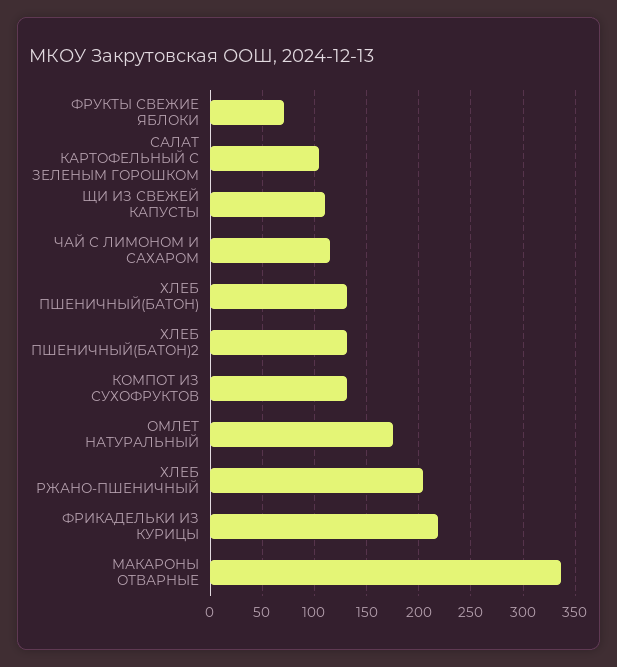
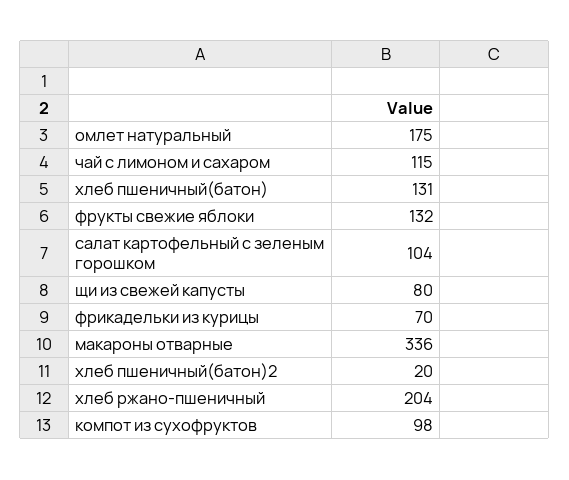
  {
-   "ФРУКТЫ СВЕЖИЕ ЯБЛОКИ": 70,
+   "ФРУКТЫ СВЕЖИЕ ЯБЛОКИ": 132,
    "САЛАТ КАРТОФЕЛЬНЫЙ С ЗЕЛЕНЫМ ГОРОШКОМ": 104,
-   "ЩИ ИЗ СВЕЖЕЙ КАПУСТЫ": 110,
+   "ЩИ ИЗ СВЕЖЕЙ КАПУСТЫ": 80,
    "ЧАЙ С ЛИМОНОМ И САХАРОМ": 115,
    "ХЛЕБ ПШЕНИЧНЫЙ(БАТОН)": 131,
-   "ХЛЕБ ПШЕНИЧНЫЙ(БАТОН)2": 130,
+   "ХЛЕБ ПШЕНИЧНЫЙ(БАТОН)2": 20,
-   "КОМПОТ ИЗ СУХОФРУКТОВ": 130,
+   "КОМПОТ ИЗ СУХОФРУКТОВ": 98,
    "ОМЛЕТ НАТУРАЛЬНЫЙ": 175,
    "ХЛЕБ РЖАНО-ПШЕНИЧНЫЙ": 204,
-   "ФРИКАДЕЛЬКИ ИЗ КУРИЦЫ": 220,
+   "ФРИКАДЕЛЬКИ ИЗ КУРИЦЫ": 70,
    "МАКАРОНЫ ОТВАРНЫЕ": 336
  }

